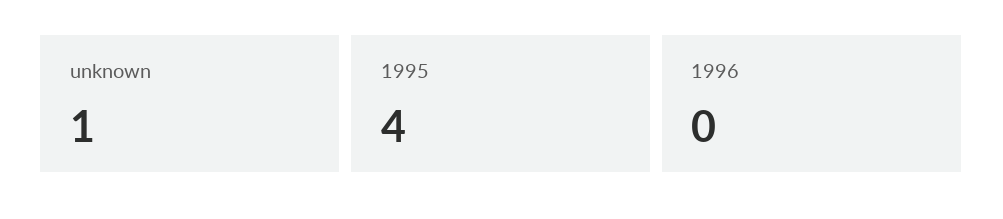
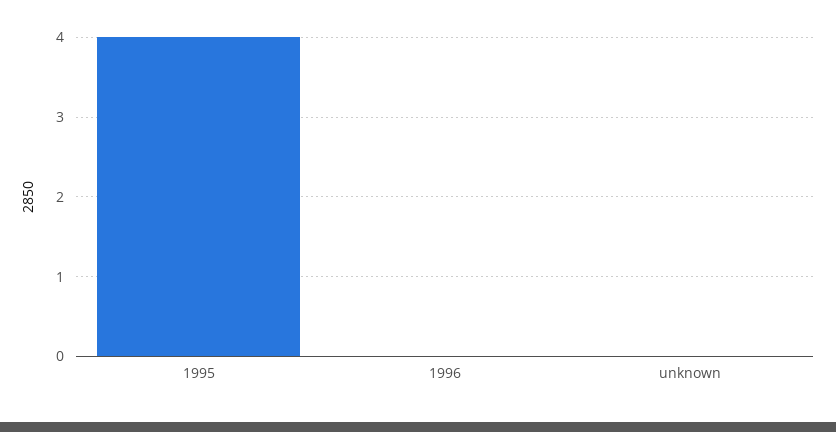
  {
-   "unknown": 1,
+   "unknown": 0,
    "1995": 4,
    "1996": 0
  }

